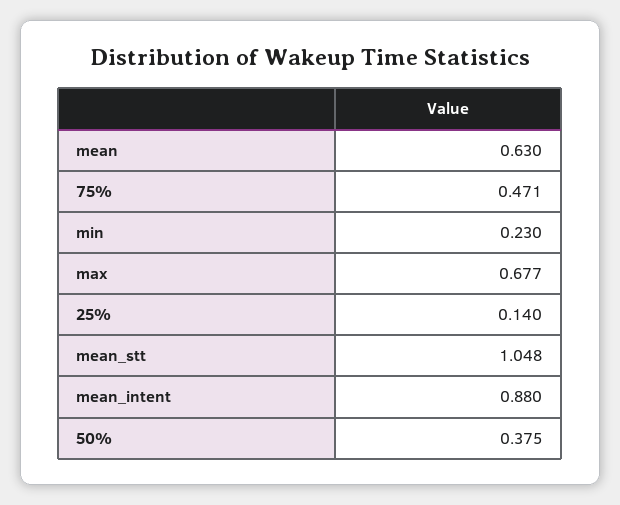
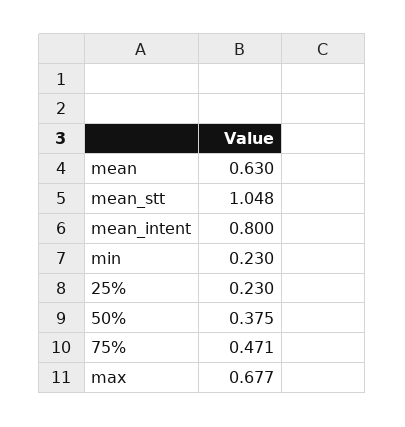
  {
    "mean": 0.63,
    "75%": 0.471,
    "min": 0.23,
    "max": 0.677,
-   "25%": 0.14,
+   "25%": 0.23,
    "mean_stt": 1.048,
-   "mean_intent": 0.88,
+   "mean_intent": 0.8,
    "50%": 0.375
  }

